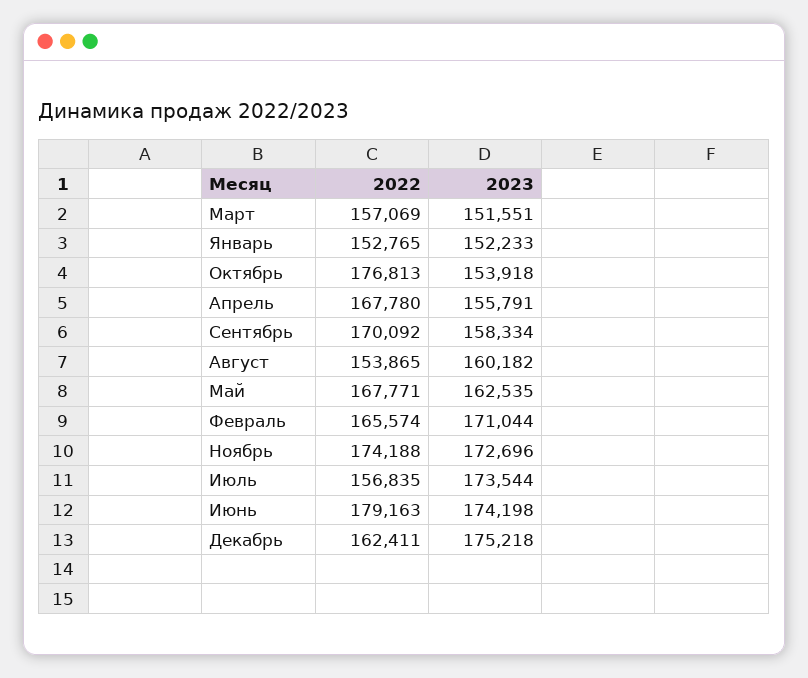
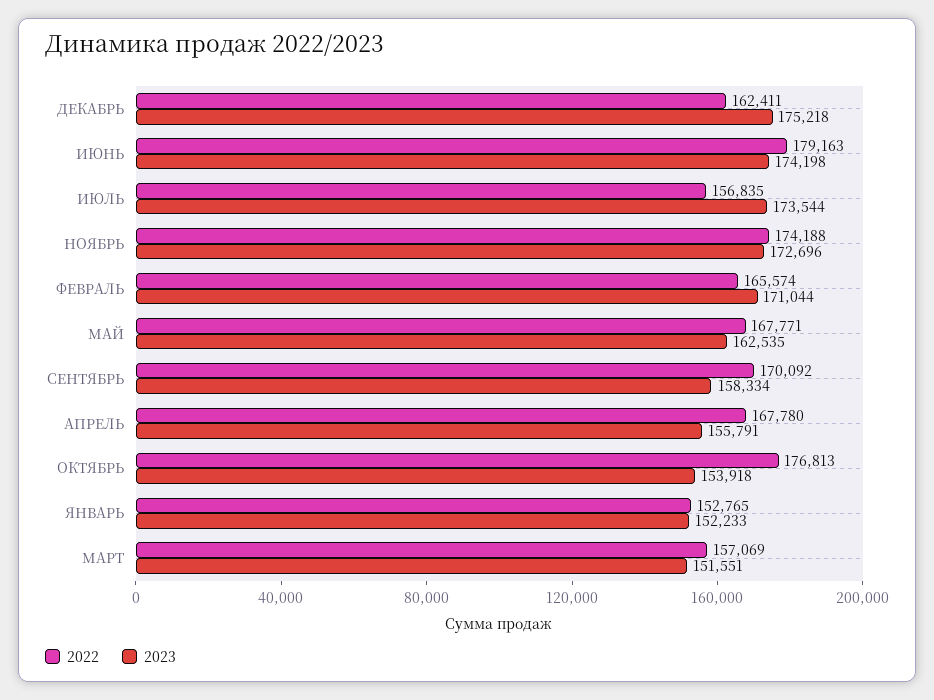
  {
    "2022": {
      "Март": 157069,
      "Январь": 152765,
      "Октябрь": 176813,
      "Апрель": 167780,
      "Сентябрь": 170092,
-     "Август": 153865,
      "Май": 167771,
      "Февраль": 165574,
      "Ноябрь": 174188,
      "Июль": 156835,
      "Июнь": 179163,
      "Декабрь": 162411
    },
    "2023": {
      "Март": 151551,
      "Январь": 152233,
      "Октябрь": 153918,
      "Апрель": 155791,
      "Сентябрь": 158334,
-     "Август": 160182,
      "Май": 162535,
      "Февраль": 171044,
      "Ноябрь": 172696,
      "Июль": 173544,
      "Июнь": 174198,
      "Декабрь": 175218
    }
  }

